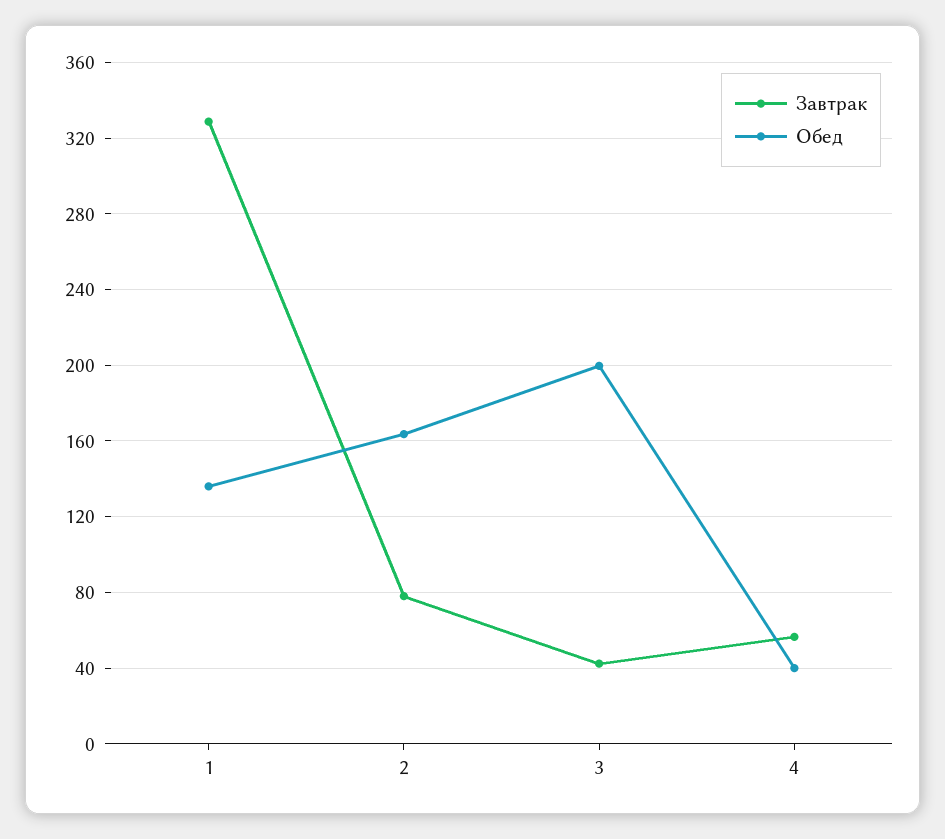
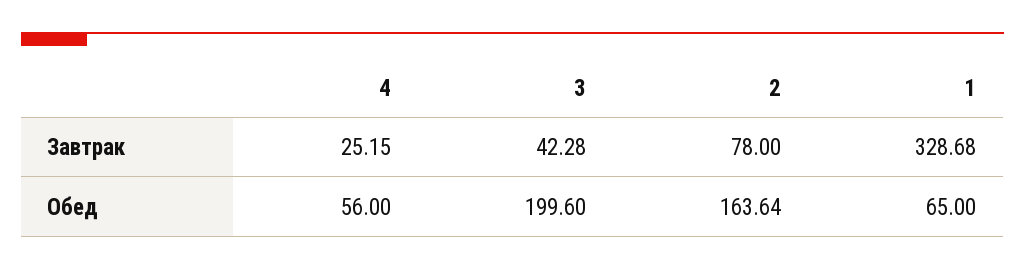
  {
    "Завтрак": {
      "1": 328.68,
      "2": 78,
      "3": 42.28,
-     "4": 55
+     "4": 25.15
    },
    "Обед": {
-     "1": 135,
+     "1": 65,
      "2": 163.64,
      "3": 199.6,
-     "4": 40
+     "4": 56
    }
  }

